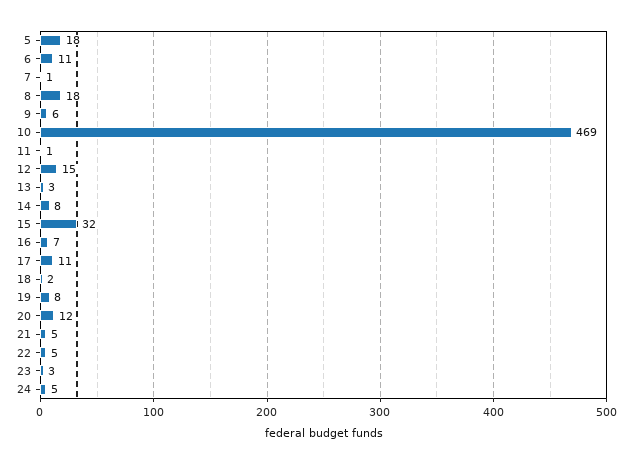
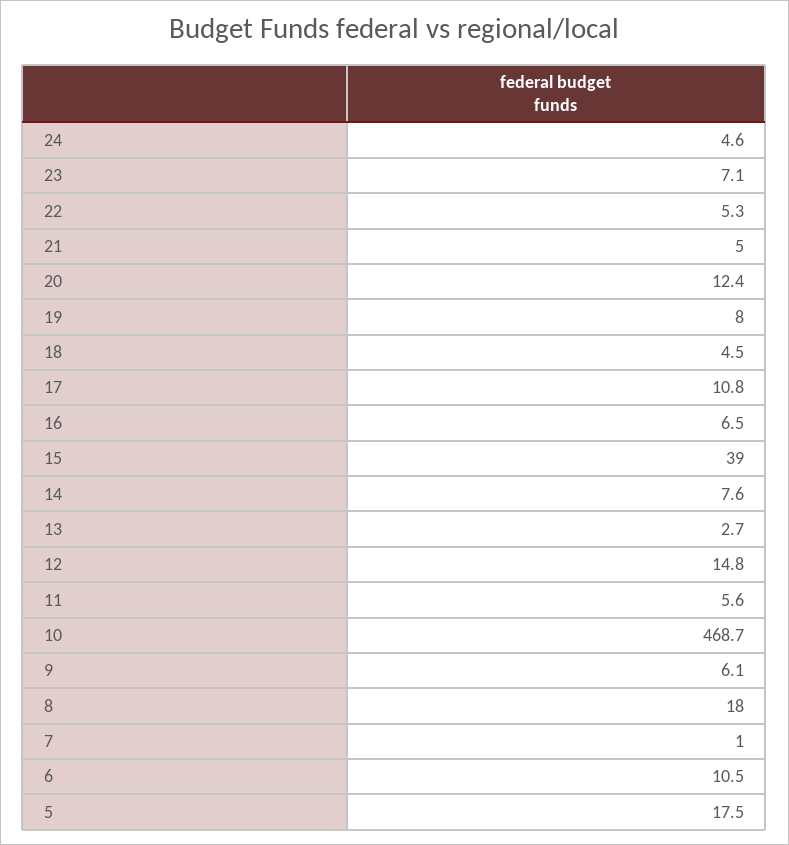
  {
    "5": 17.5,
    "6": 10.5,
    "7": 1,
    "8": 18,
    "9": 6.1,
    "10": 468.7,
-   "11": 1,
+   "11": 5.6,
    "12": 14.8,
    "13": 2.7,
    "14": 7.6,
-   "15": 32,
+   "15": 39,
    "16": 6.5,
    "17": 10.8,
-   "18": 2,
+   "18": 4.5,
    "19": 8,
    "20": 12.4,
    "21": 5,
    "22": 5.3,
-   "23": 3,
+   "23": 7.1,
    "24": 4.6
  }

